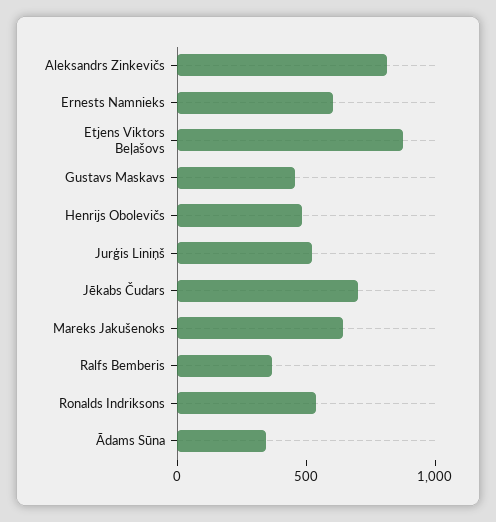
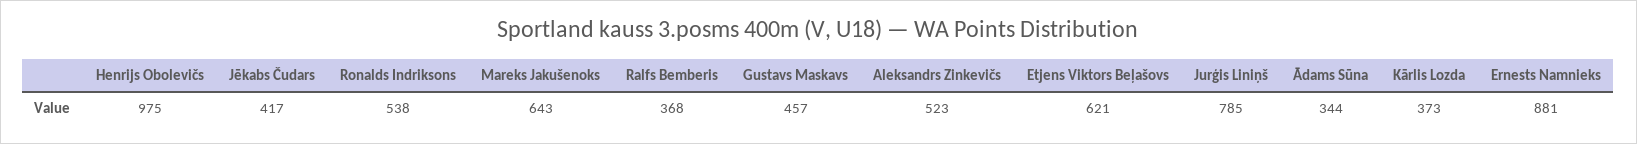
  {
-   "Aleksandrs Zinkevičs": 800,
+   "Aleksandrs Zinkevičs": 523,
-   "Ernests Namnieks": 600,
+   "Ernests Namnieks": 881,
-   "Etjens Viktors Beļašovs": 900,
+   "Etjens Viktors Beļašovs": 621,
    "Gustavs Maskavs": 457,
-   "Henrijs Obolevičs": 500,
+   "Henrijs Obolevičs": 975,
-   "Jurģis Liniņš": 500,
+   "Jurģis Liniņš": 785,
-   "Jēkabs Čudars": 700,
+   "Jēkabs Čudars": 417,
    "Mareks Jakušenoks": 643,
    "Ralfs Bemberis": 368,
    "Ronalds Indriksons": 538,
-   "Ādams Sūna": 344
+   "Ādams Sūna": 344,
+   "Kārlis Lozda": 373
  }

